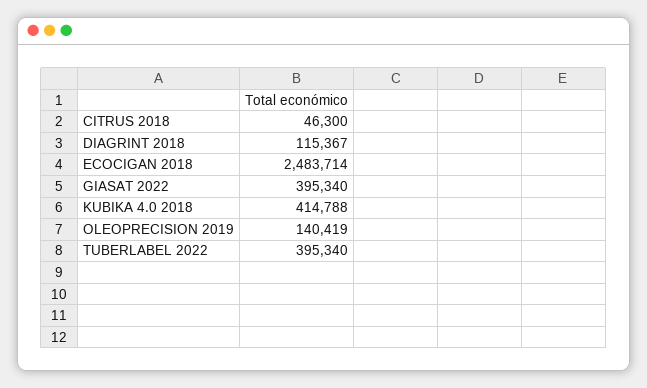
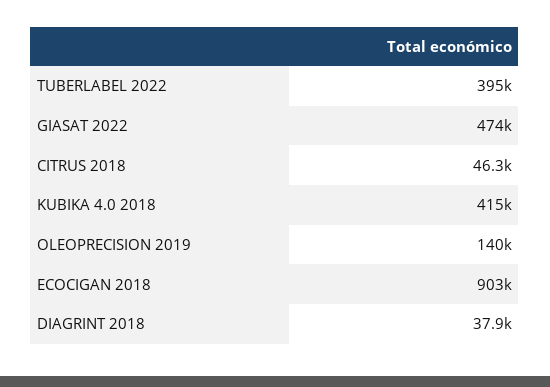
  {
    "CITRUS 2018": 46300,
-   "DIAGRINT 2018": 115367,
+   "DIAGRINT 2018": 37900,
-   "ECOCIGAN 2018": 2483714,
+   "ECOCIGAN 2018": 903000,
-   "GIASAT 2022": 395340,
+   "GIASAT 2022": 474000,
    "KUBIKA 4.0 2018": 414788,
    "OLEOPRECISION 2019": 140419,
    "TUBERLABEL 2022": 395340
  }

